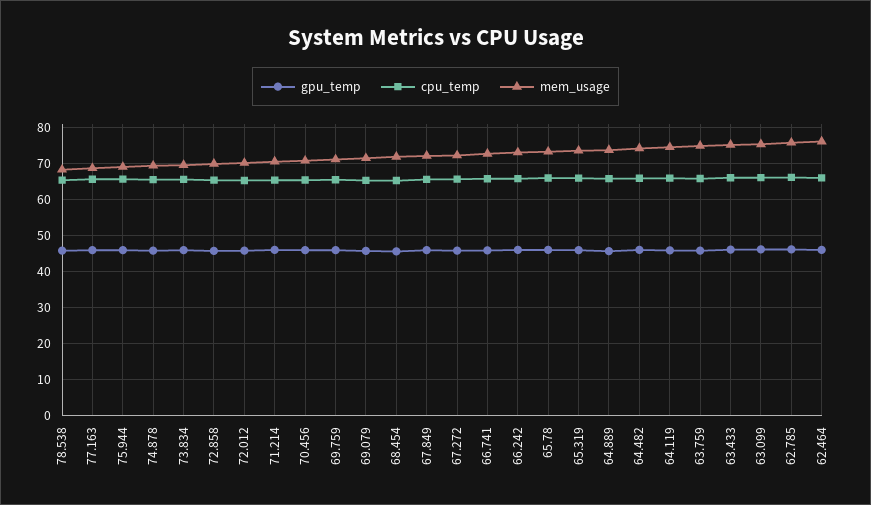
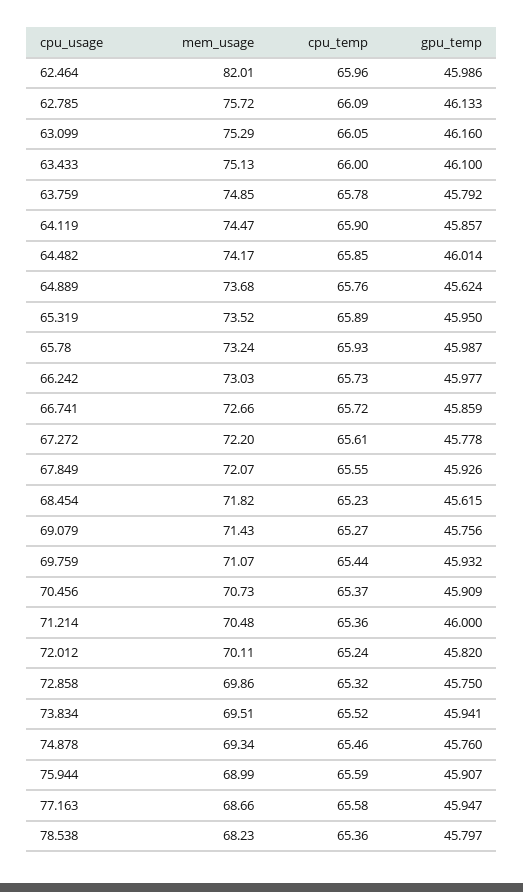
  {
    "gpu_temp": {
      "78.538": 45.797,
      "77.163": 45.947,
      "75.944": 45.907,
      "74.878": 45.76,
      "73.834": 45.941,
      "72.858": 45.75,
      "72.012": 45.82,
      "71.214": 46,
      "70.456": 45.909,
      "69.759": 45.932,
      "69.079": 45.756,
      "68.454": 45.615,
      "67.849": 45.926,
      "67.272": 45.778,
      "66.741": 45.859,
      "66.242": 45.977,
      "65.78": 45.987,
      "65.319": 45.95,
      "64.889": 45.624,
      "64.482": 46.014,
      "64.119": 45.857,
      "63.759": 45.792,
      "63.433": 46.1,
      "63.099": 46.16,
      "62.785": 46.133,
      "62.464": 45.986
    },
    "cpu_temp": {
      "78.538": 65.36,
      "77.163": 65.58,
      "75.944": 65.59,
      "74.878": 65.46,
      "73.834": 65.52,
      "72.858": 65.32,
      "72.012": 65.24,
      "71.214": 65.36,
      "70.456": 65.37,
      "69.759": 65.44,
      "69.079": 65.27,
      "68.454": 65.23,
      "67.849": 65.55,
      "67.272": 65.61,
      "66.741": 65.72,
      "66.242": 65.73,
      "65.78": 65.93,
      "65.319": 65.89,
      "64.889": 65.76,
      "64.482": 65.85,
      "64.119": 65.9,
      "63.759": 65.78,
      "63.433": 66,
      "63.099": 66.05,
      "62.785": 66.09,
      "62.464": 65.96
    },
    "mem_usage": {
      "78.538": 68.23,
      "77.163": 68.66,
      "75.944": 68.99,
      "74.878": 69.34,
      "73.834": 69.51,
      "72.858": 69.86,
      "72.012": 70.11,
      "71.214": 70.48,
      "70.456": 70.73,
      "69.759": 71.07,
      "69.079": 71.43,
      "68.454": 71.82,
      "67.849": 72.07,
      "67.272": 72.2,
      "66.741": 72.66,
      "66.242": 73.03,
      "65.78": 73.24,
      "65.319": 73.52,
      "64.889": 73.68,
      "64.482": 74.17,
      "64.119": 74.47,
      "63.759": 74.85,
      "63.433": 75.13,
      "63.099": 75.29,
      "62.785": 75.72,
-     "62.464": 76
+     "62.464": 82.01
    }
  }

